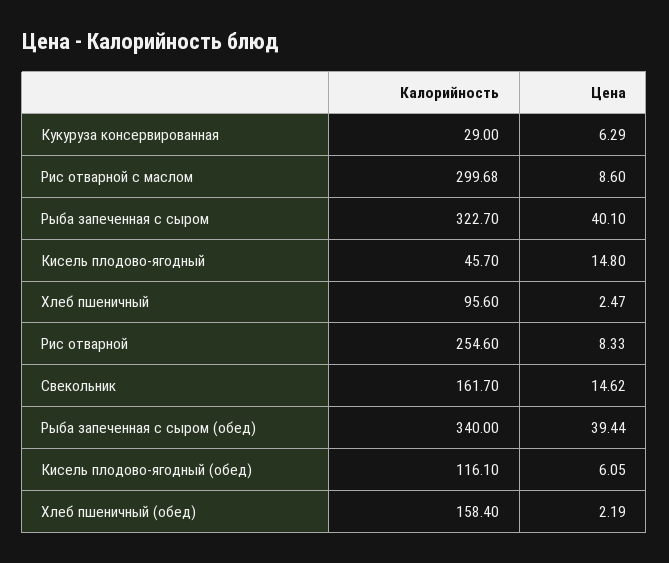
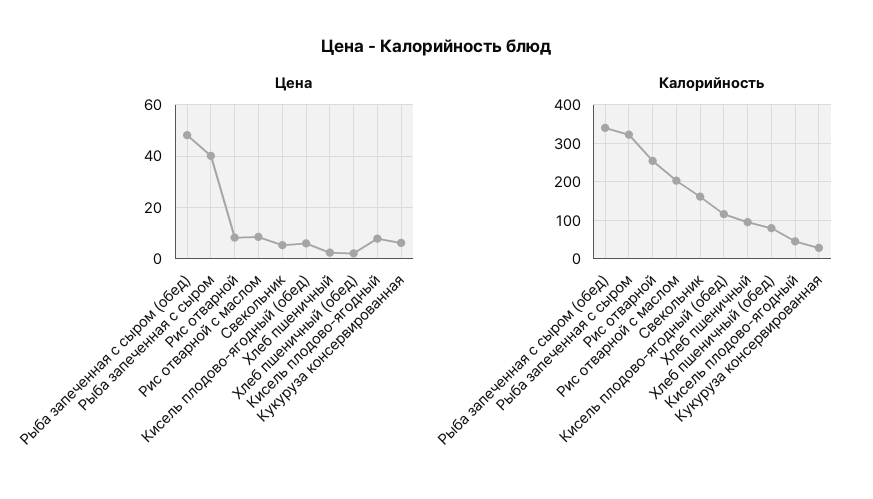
  {
    "Калорийность": {
      "Кукуруза консервированная": 29,
-     "Рис отварной с маслом": 299.68,
+     "Рис отварной с маслом": 200,
      "Рыба запеченная с сыром": 322.7,
      "Кисель плодово-ягодный": 45.7,
      "Хлеб пшеничный": 95.6,
      "Рис отварной": 254.6,
      "Свекольник": 161.7,
      "Рыба запеченная с сыром (обед)": 340,
      "Кисель плодово-ягодный (обед)": 116.1,
-     "Хлеб пшеничный (обед)": 158.4
+     "Хлеб пшеничный (обед)": 80
    },
    "Цена": {
      "Кукуруза консервированная": 6.29,
      "Рис отварной с маслом": 8.6,
      "Рыба запеченная с сыром": 40.1,
-     "Кисель плодово-ягодный": 14.8,
+     "Кисель плодово-ягодный": 7.5,
      "Хлеб пшеничный": 2.47,
      "Рис отварной": 8.33,
-     "Свекольник": 14.62,
+     "Свекольник": 5,
-     "Рыба запеченная с сыром (обед)": 39.44,
+     "Рыба запеченная с сыром (обед)": 47.5,
      "Кисель плодово-ягодный (обед)": 6.05,
      "Хлеб пшеничный (обед)": 2.19
    }
  }

